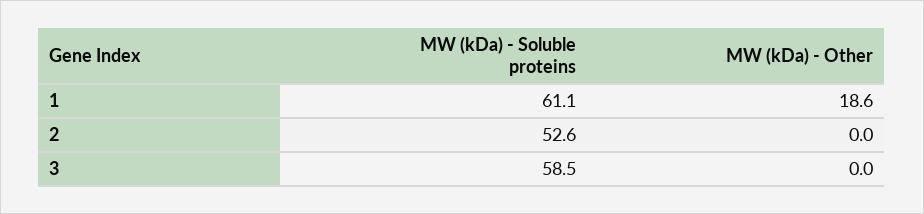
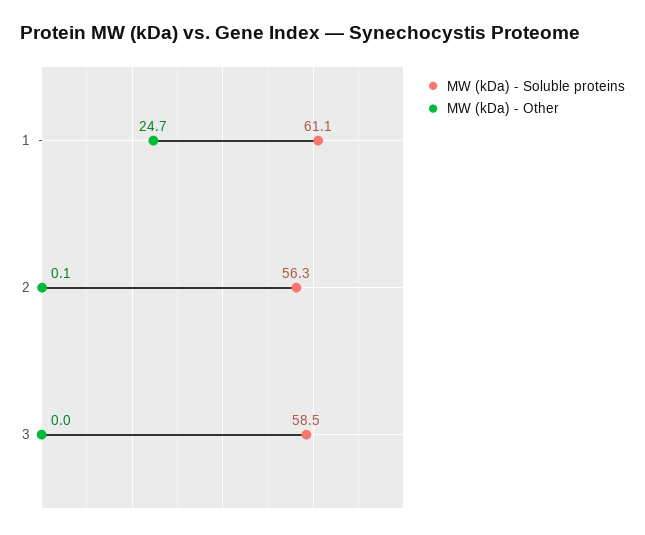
  {
    "MW (kDa) - Soluble proteins": {
      "1": 61.1,
-     "2": 52.6,
+     "2": 56.3,
      "3": 58.5
    },
    "MW (kDa) - Other": {
-     "1": 18.6,
+     "1": 24.7,
-     "2": 0,
+     "2": 0.1,
      "3": 0
    }
  }

